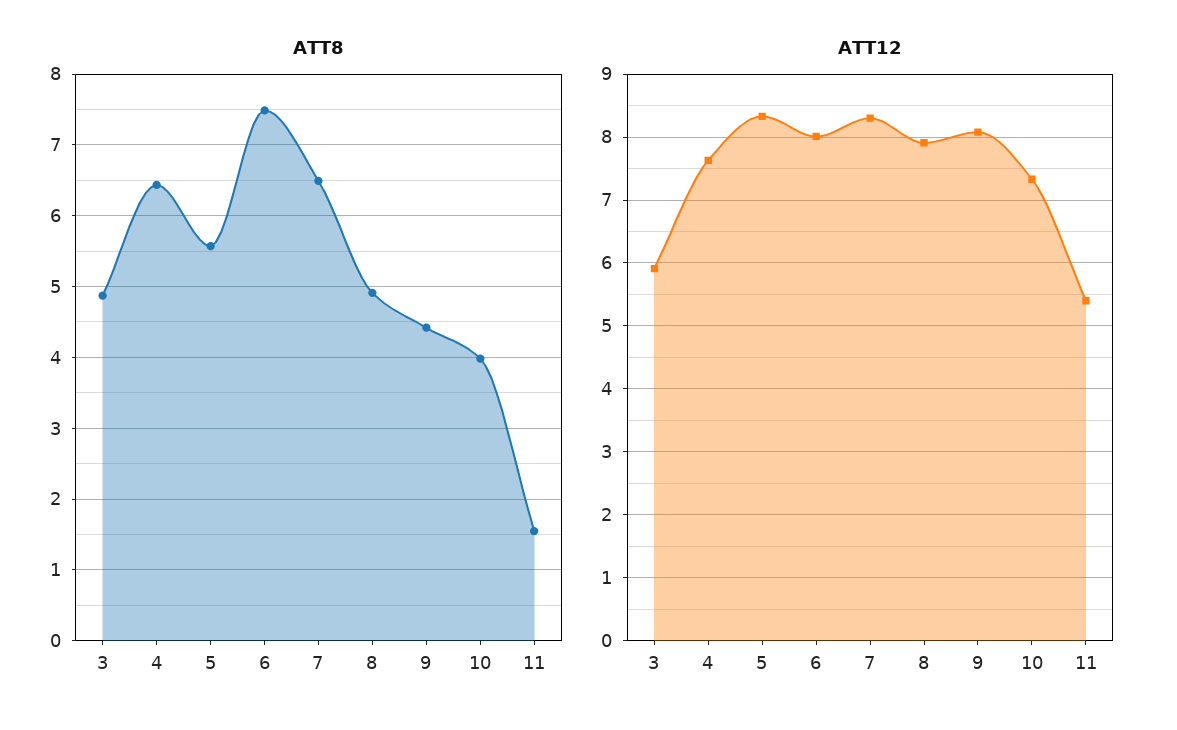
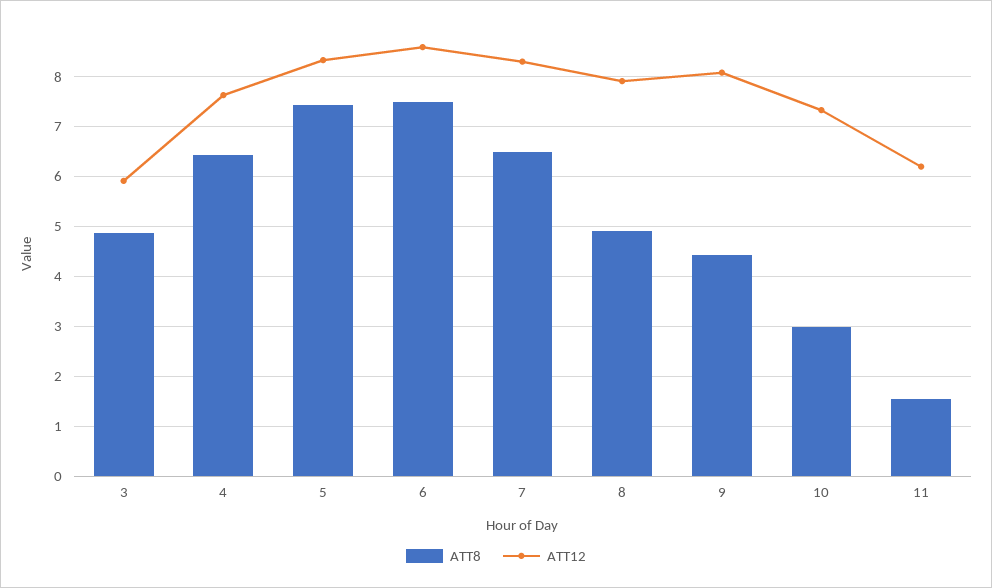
  {
    "ATT8": {
      "3": 4.9,
      "4": 6.4,
-     "5": 5.6,
+     "5": 7.4,
      "6": 7.5,
      "7": 6.5,
      "8": 4.9,
      "9": 4.4,
-     "10": 4,
+     "10": 3,
      "11": 1.5
    },
    "ATT12": {
      "3": 5.9,
      "4": 7.6,
      "5": 8.3,
-     "6": 8,
+     "6": 8.6,
      "7": 8.3,
      "8": 7.9,
      "9": 8.1,
      "10": 7.3,
-     "11": 5.4
+     "11": 6.2
    }
  }

